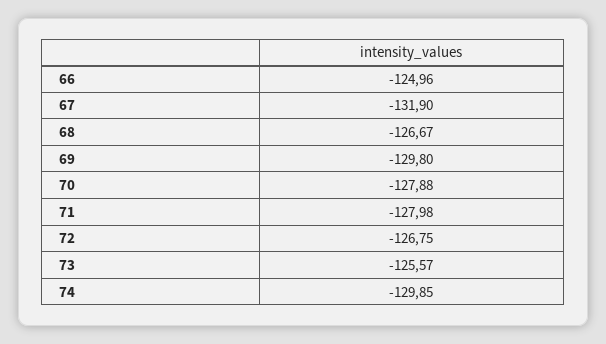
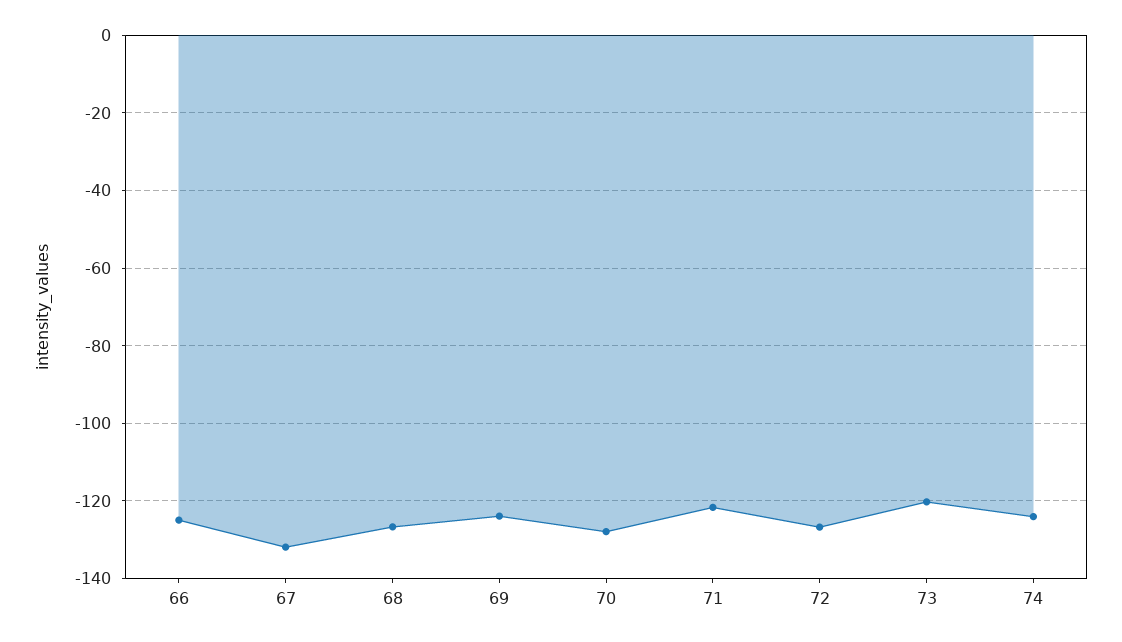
  {
    "66": -124.96,
    "67": -131.9,
    "68": -126.67,
-   "69": -129.8,
+   "69": -124,
    "70": -127.88,
-   "71": -127.98,
+   "71": -122,
    "72": -126.75,
-   "73": -125.57,
+   "73": -120,
-   "74": -129.85
+   "74": -124
  }

